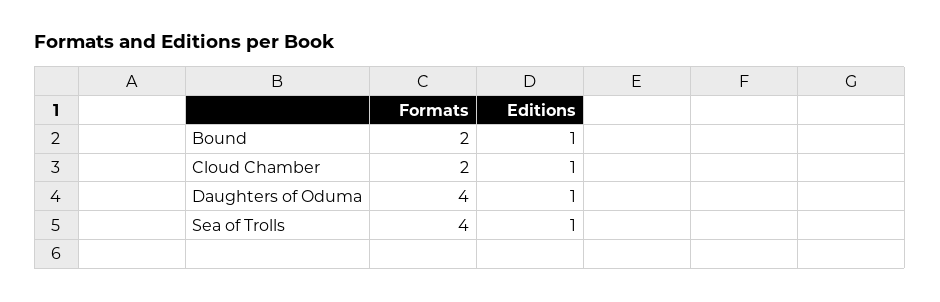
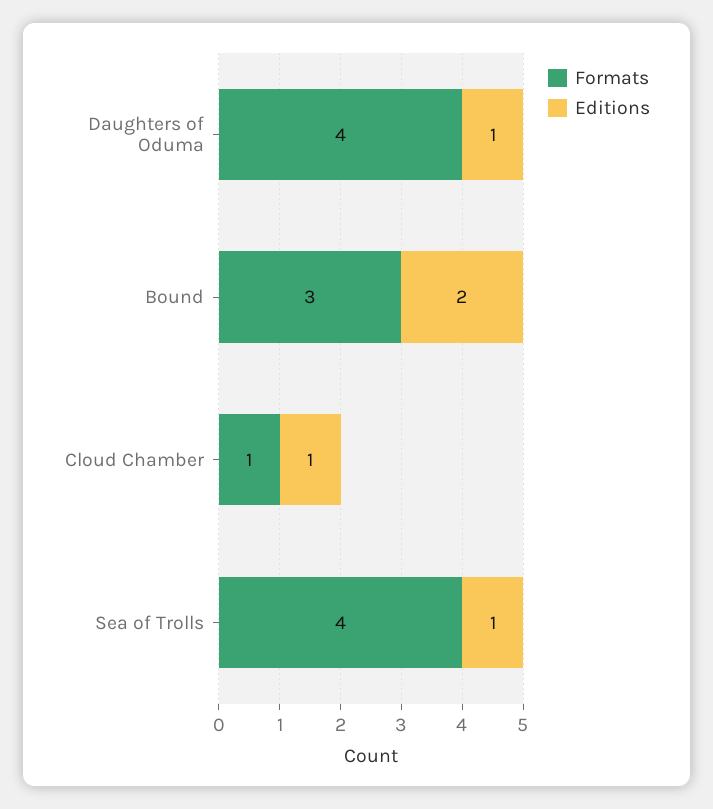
  {
    "Formats": {
-     "Bound": 2,
+     "Bound": 3,
-     "Cloud Chamber": 2,
+     "Cloud Chamber": 1,
      "Daughters of Oduma": 4,
      "Sea of Trolls": 4
    },
    "Editions": {
-     "Bound": 1,
+     "Bound": 2,
      "Cloud Chamber": 1,
      "Daughters of Oduma": 1,
      "Sea of Trolls": 1
    }
  }

